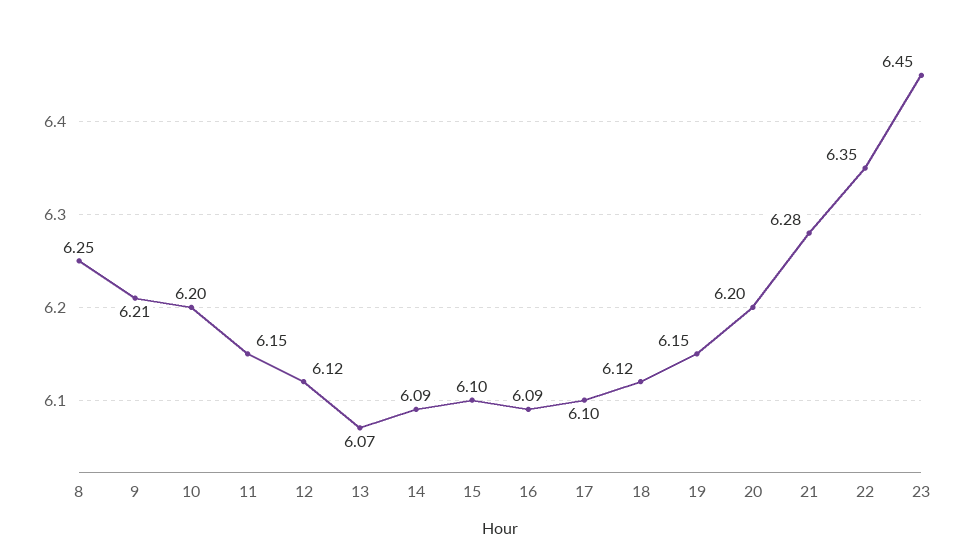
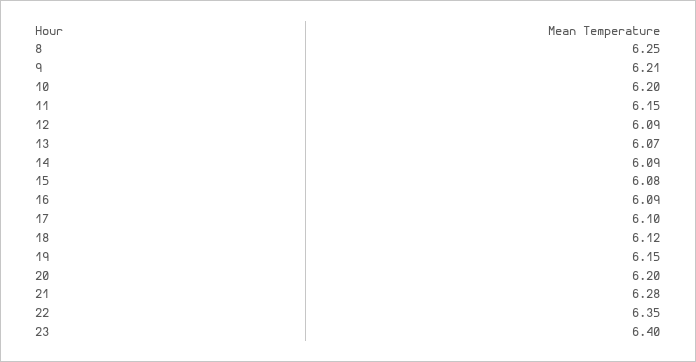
  {
    "8": 6.25,
    "9": 6.21,
    "10": 6.2,
    "11": 6.15,
-   "12": 6.12,
+   "12": 6.09,
    "13": 6.07,
    "14": 6.09,
-   "15": 6.1,
+   "15": 6.08,
    "16": 6.09,
    "17": 6.1,
    "18": 6.12,
    "19": 6.15,
    "20": 6.2,
    "21": 6.28,
    "22": 6.35,
-   "23": 6.45
+   "23": 6.4
  }

